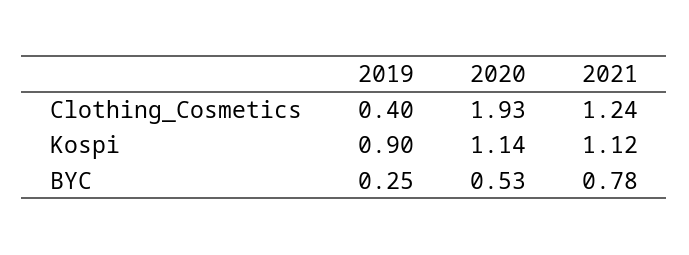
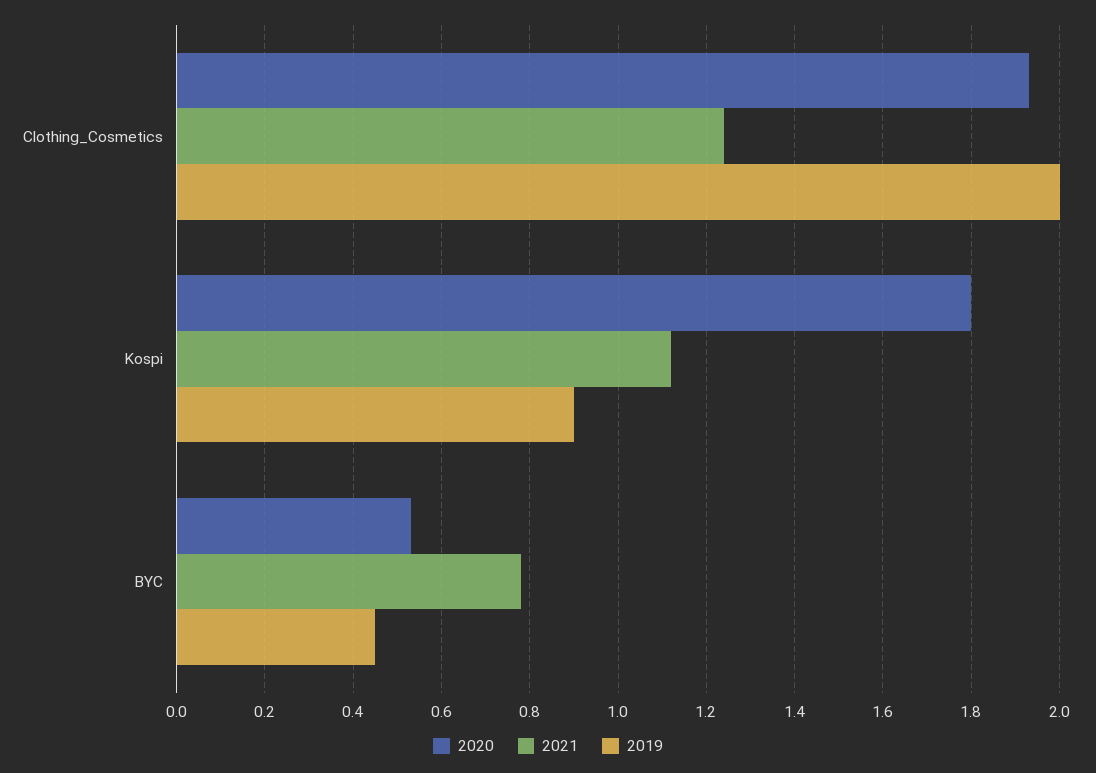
  {
    "2019": {
-     "Clothing_Cosmetics": 0.4,
+     "Clothing_Cosmetics": 2,
      "Kospi": 0.9,
-     "BYC": 0.25
+     "BYC": 0.45
    },
    "2020": {
      "Clothing_Cosmetics": 1.93,
-     "Kospi": 1.14,
+     "Kospi": 1.8,
      "BYC": 0.53
    },
    "2021": {
      "Clothing_Cosmetics": 1.24,
      "Kospi": 1.12,
      "BYC": 0.78
    }
  }

